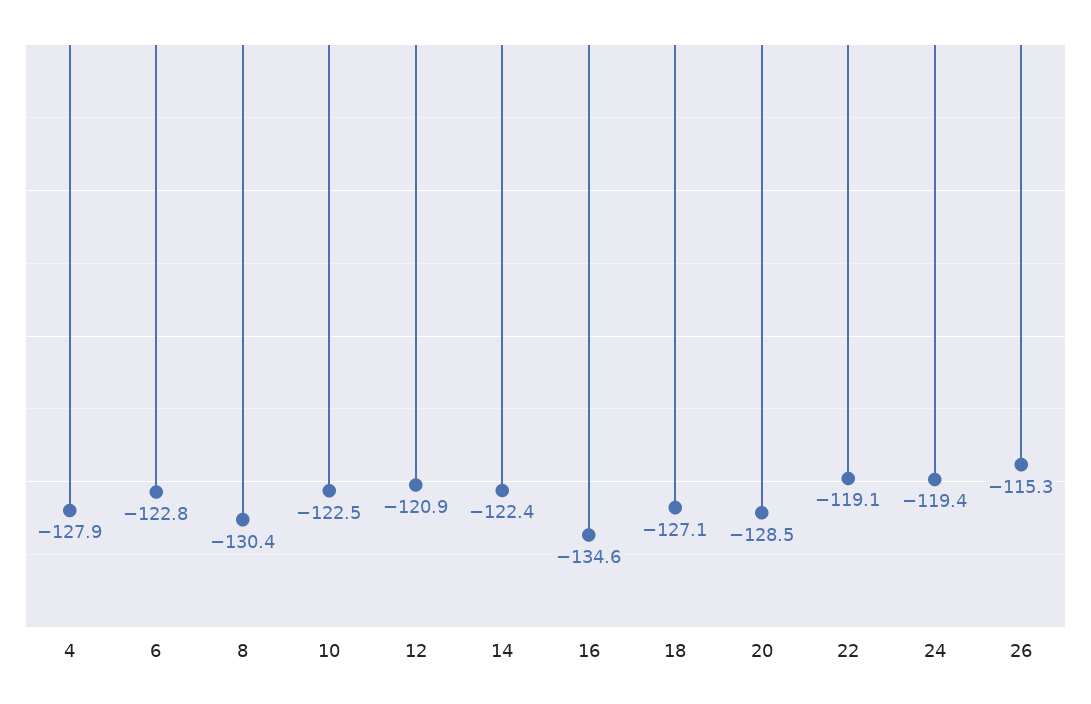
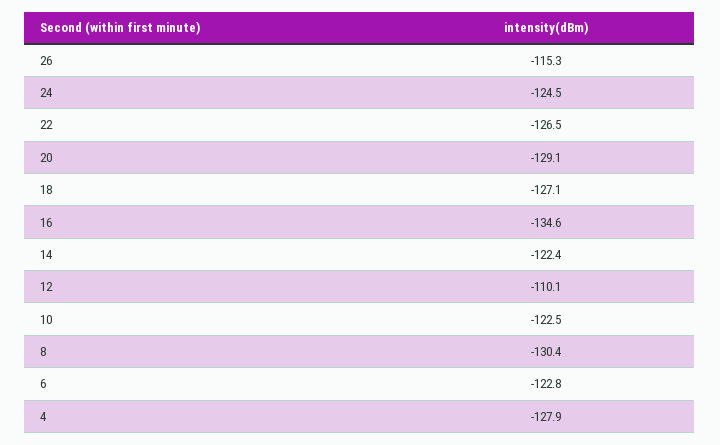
  {
    "4": -127.9,
    "6": -122.8,
    "8": -130.4,
    "10": -122.5,
-   "12": -120.9,
+   "12": -110.1,
    "14": -122.4,
    "16": -134.6,
    "18": -127.1,
-   "20": -128.5,
+   "20": -129.1,
-   "22": -119.1,
+   "22": -126.5,
-   "24": -119.4,
+   "24": -124.5,
    "26": -115.3
  }

